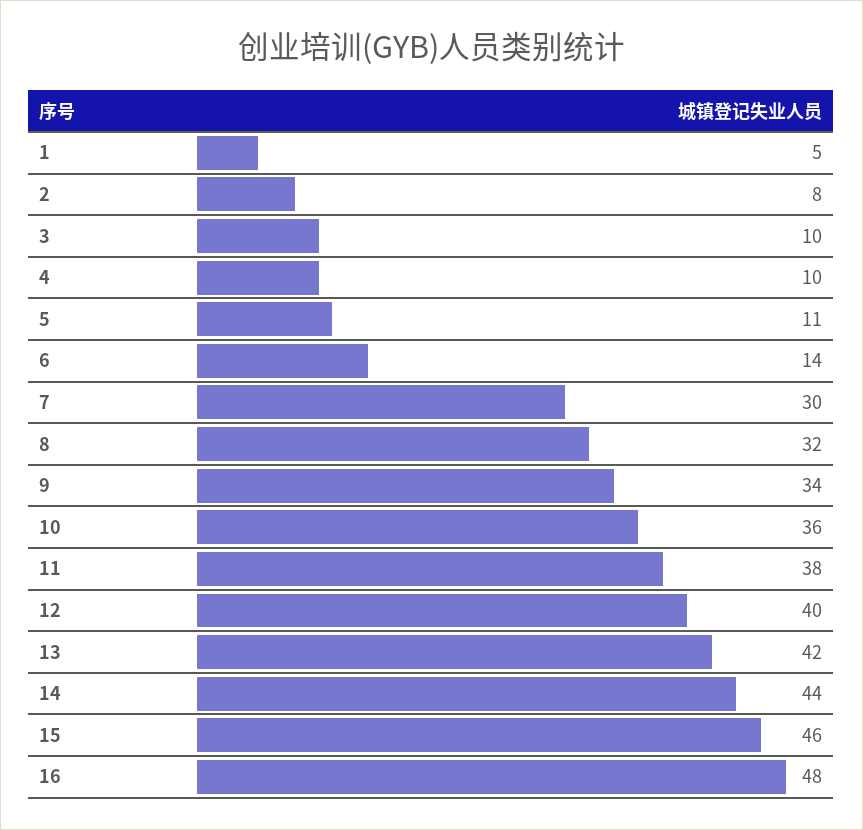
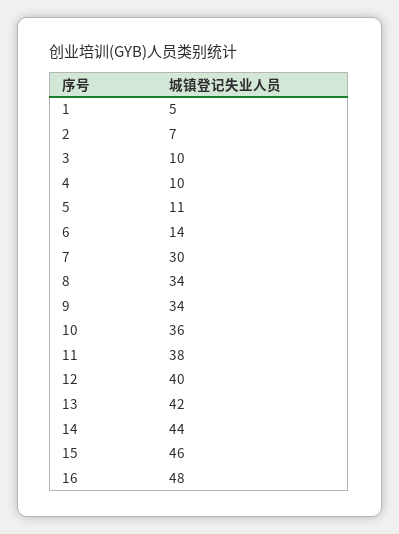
  {
    "1": 5,
-   "2": 8,
+   "2": 7,
    "3": 10,
    "4": 10,
    "5": 11,
    "6": 14,
    "7": 30,
-   "8": 32,
+   "8": 34,
    "9": 34,
    "10": 36,
    "11": 38,
    "12": 40,
    "13": 42,
    "14": 44,
    "15": 46,
    "16": 48
  }

